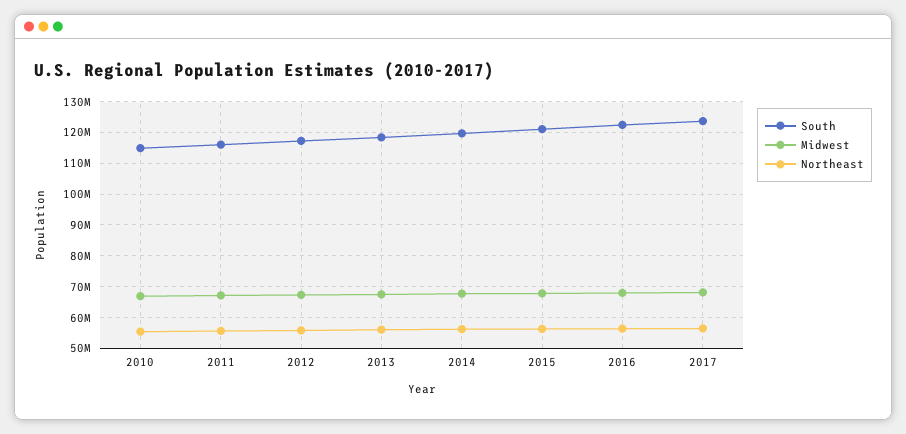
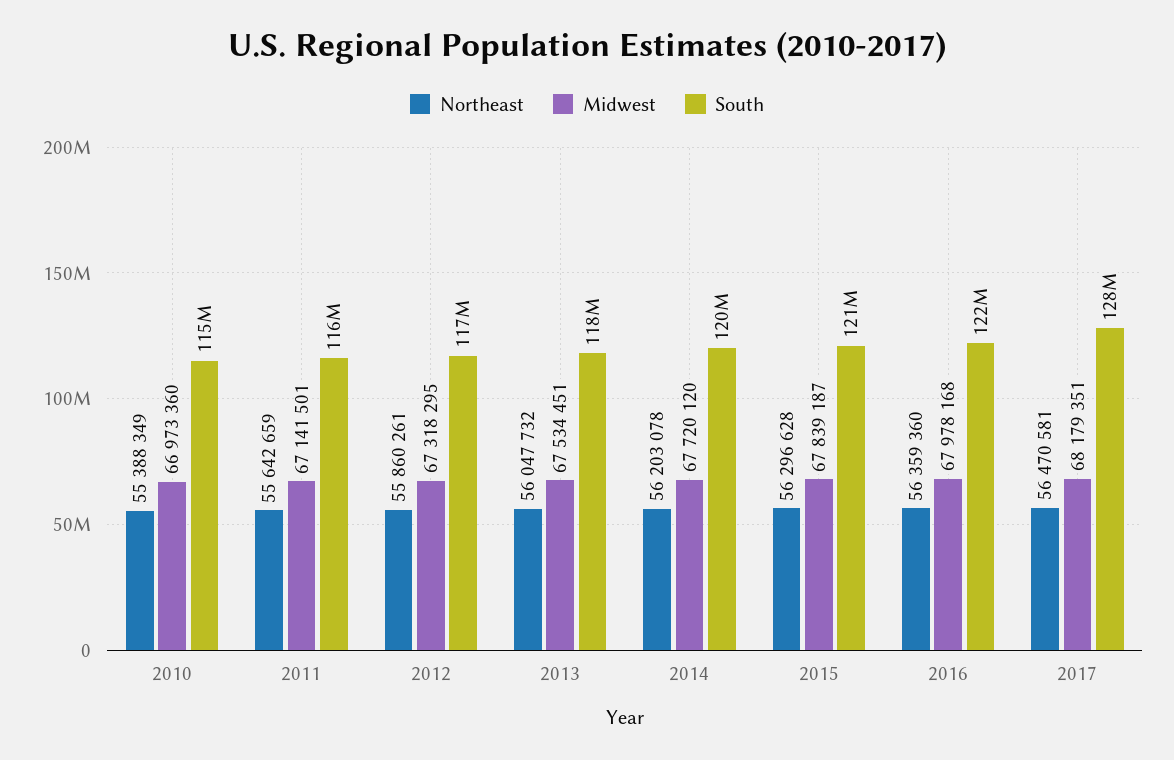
  {
    "South": {
      "2010": 115000000,
      "2011": 116000000,
      "2012": 117000000,
      "2013": 118000000,
      "2014": 120000000,
      "2015": 121000000,
      "2016": 122000000,
-     "2017": 124000000
+     "2017": 128000000
    },
    "Midwest": {
      "2010": 66973360,
      "2011": 67141501,
      "2012": 67318295,
      "2013": 67534451,
      "2014": 67720120,
      "2015": 67839187,
      "2016": 67978168,
      "2017": 68179351
    },
    "Northeast": {
      "2010": 55388349,
      "2011": 55642659,
      "2012": 55860261,
      "2013": 56047732,
      "2014": 56203078,
      "2015": 56296628,
      "2016": 56359360,
      "2017": 56470581
    }
  }

